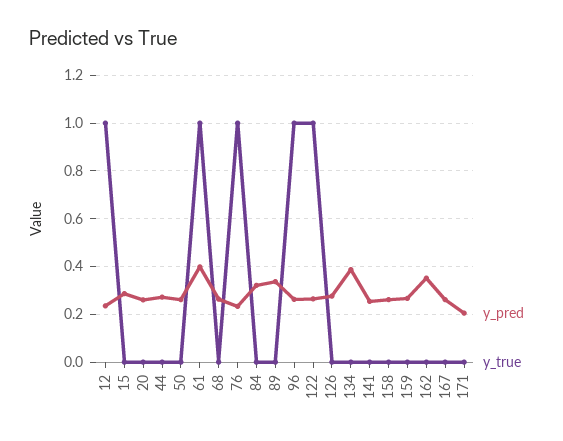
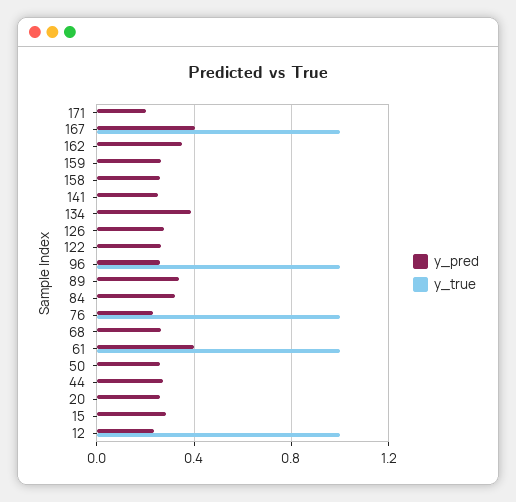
  {
    "y_pred": {
      "12": 0.25,
      "15": 0.3,
      "20": 0.25,
      "44": 0.25,
      "50": 0.25,
      "61": 0.4,
      "68": 0.25,
      "76": 0.25,
      "84": 0.3,
      "89": 0.35,
      "96": 0.25,
      "122": 0.25,
      "126": 0.3,
      "134": 0.4,
      "141": 0.25,
      "158": 0.25,
      "159": 0.25,
      "162": 0.35,
-     "167": 0.25,
+     "167": 0.4,
      "171": 0.2
    },
    "y_true": {
      "12": 1,
      "15": 0,
      "20": 0,
      "44": 0,
      "50": 0,
      "61": 1,
      "68": 0,
      "76": 1,
      "84": 0,
      "89": 0,
      "96": 1,
-     "122": 1,
+     "122": 0,
      "126": 0,
      "134": 0,
      "141": 0,
      "158": 0,
      "159": 0,
      "162": 0,
-     "167": 0,
+     "167": 1,
      "171": 0
    }
  }

